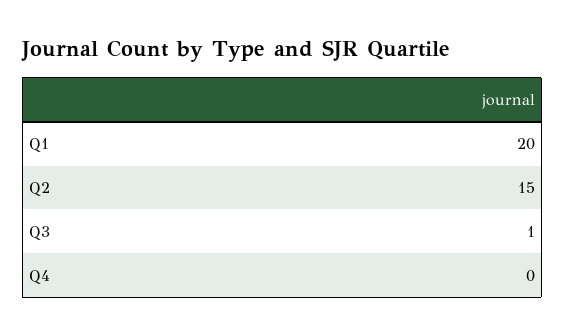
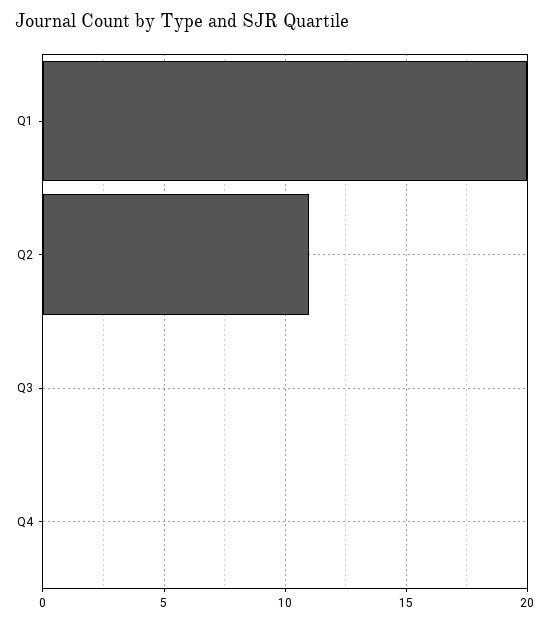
  {
    "Q1": 20,
-   "Q2": 15,
+   "Q2": 11,
-   "Q3": 1,
+   "Q3": 0,
    "Q4": 0
  }

